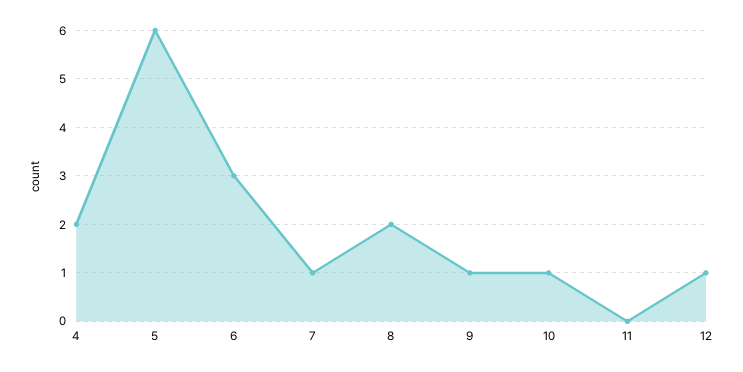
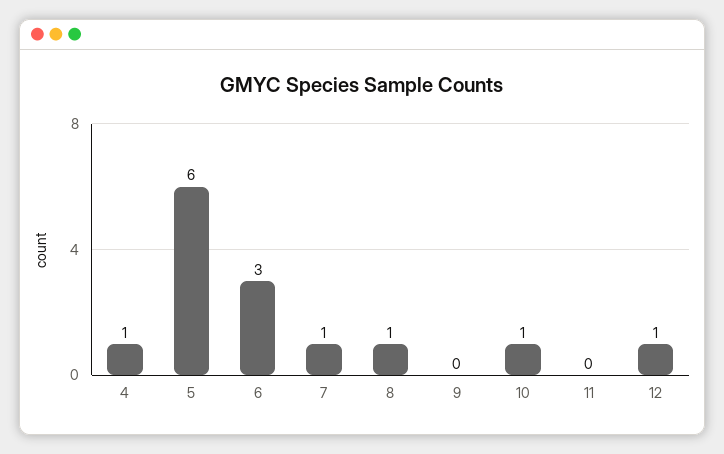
  {
-   "4": 2,
+   "4": 1,
    "5": 6,
    "6": 3,
    "7": 1,
-   "8": 2,
+   "8": 1,
-   "9": 1,
+   "9": 0,
    "10": 1,
    "11": 0,
    "12": 1
  }

